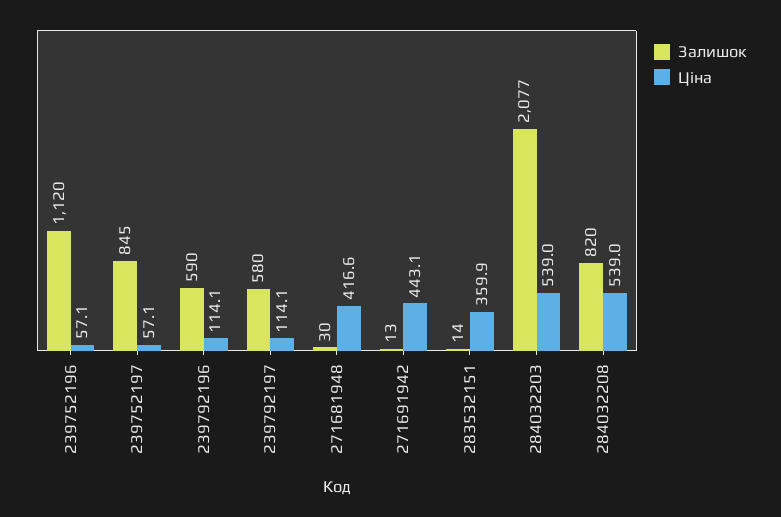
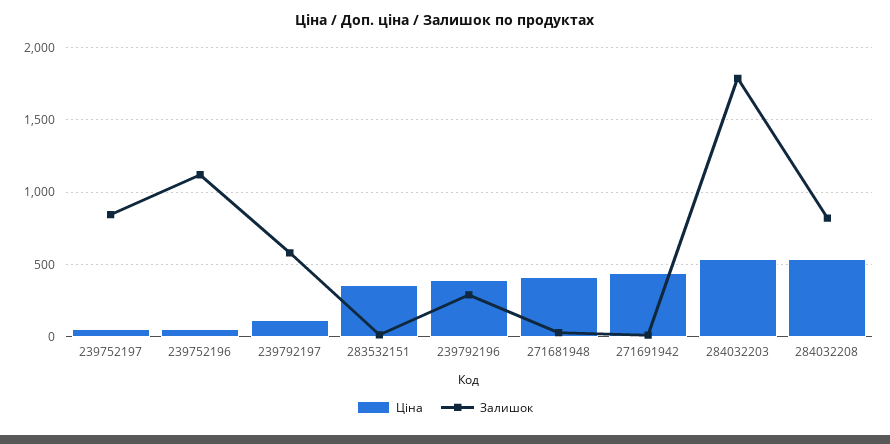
  {
    "Залишок": {
      "239752196": 1120,
      "239752197": 845,
-     "239792196": 590,
+     "239792196": 300,
      "239792197": 580,
      "271681948": 30,
      "271691942": 13,
      "283532151": 14,
-     "284032203": 2077,
+     "284032203": 1800,
      "284032208": 820
    },
    "Ціна": {
      "239752196": 57.1,
      "239752197": 57.1,
-     "239792196": 114.1,
+     "239792196": 400,
      "239792197": 114.1,
      "271681948": 416.6,
      "271691942": 443.1,
      "283532151": 359.9,
      "284032203": 539,
      "284032208": 539
    }
  }

